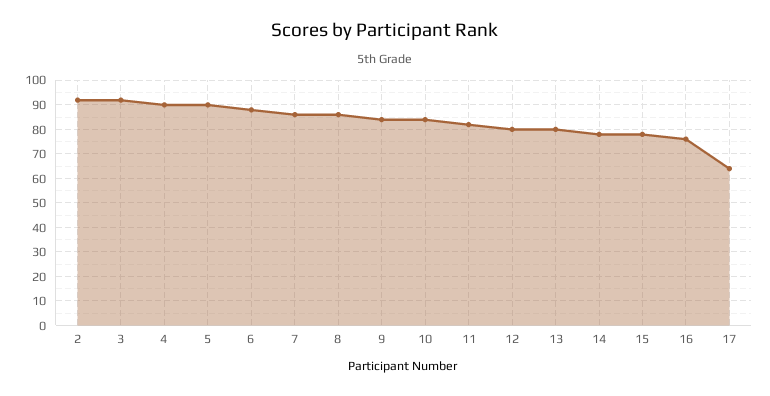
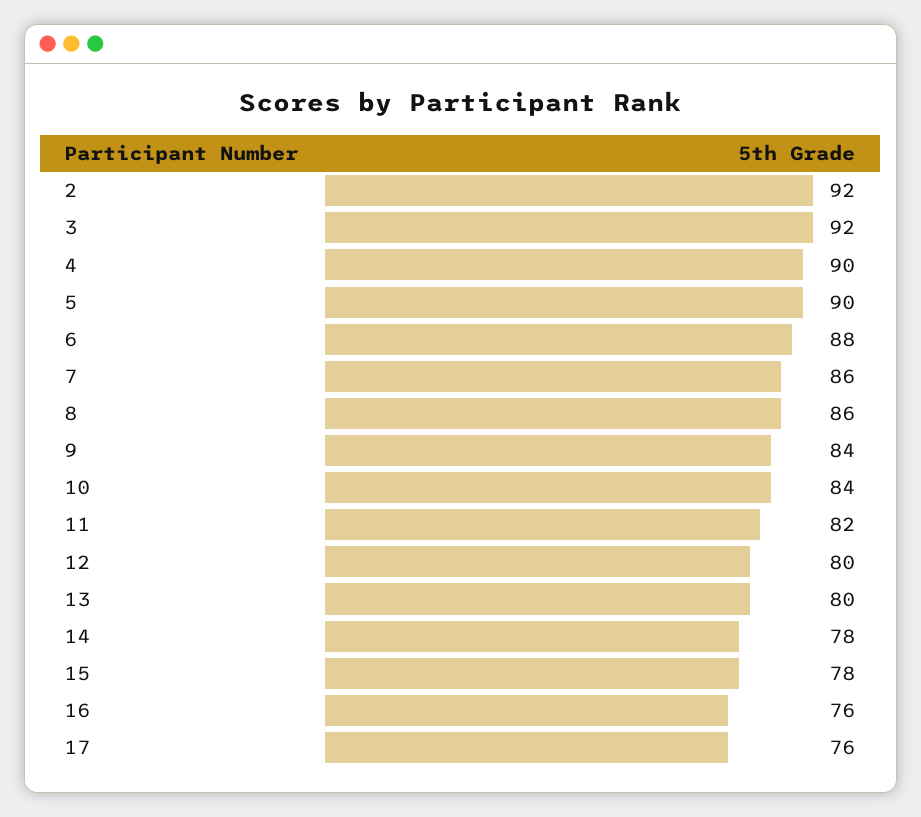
  {
    "2": 92,
    "3": 92,
    "4": 90,
    "5": 90,
    "6": 88,
    "7": 86,
    "8": 86,
    "9": 84,
    "10": 84,
    "11": 82,
    "12": 80,
    "13": 80,
    "14": 78,
    "15": 78,
    "16": 76,
-   "17": 65
+   "17": 76
  }

